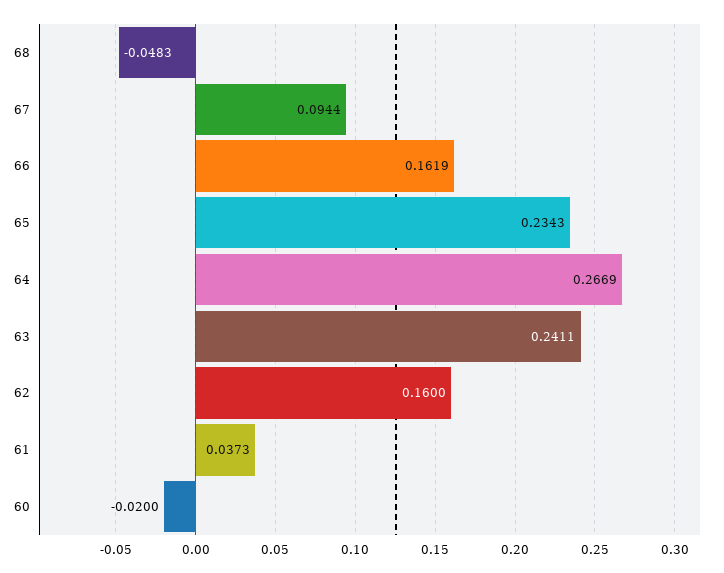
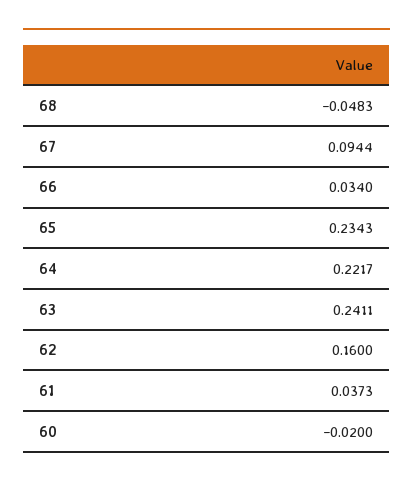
  {
    "68": -0.0483,
    "67": 0.0944,
-   "66": 0.1619,
+   "66": 0.034,
    "65": 0.2343,
-   "64": 0.2669,
+   "64": 0.2217,
    "63": 0.2411,
    "62": 0.16,
    "61": 0.0373,
    "60": -0.02
  }

